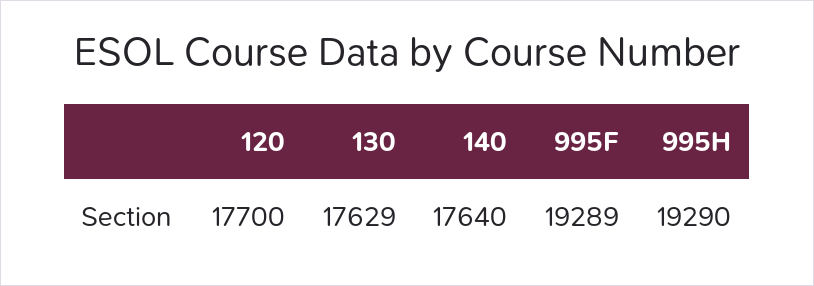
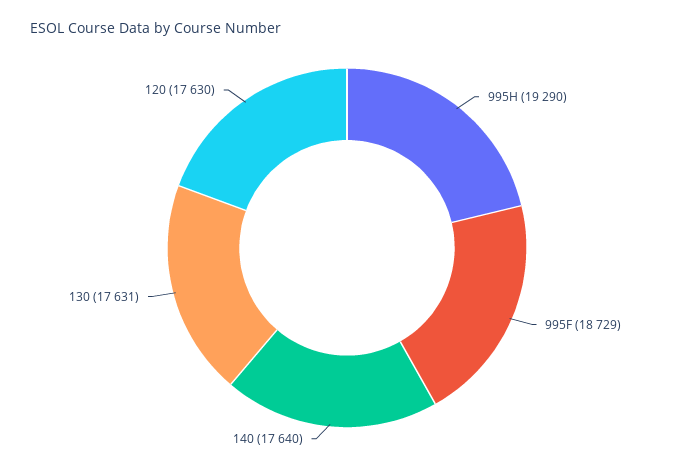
  {
-   "120": 17700,
+   "120": 17630,
-   "130": 17629,
+   "130": 17631,
    "140": 17640,
-   "995F": 19289,
+   "995F": 18729,
    "995H": 19290
  }

